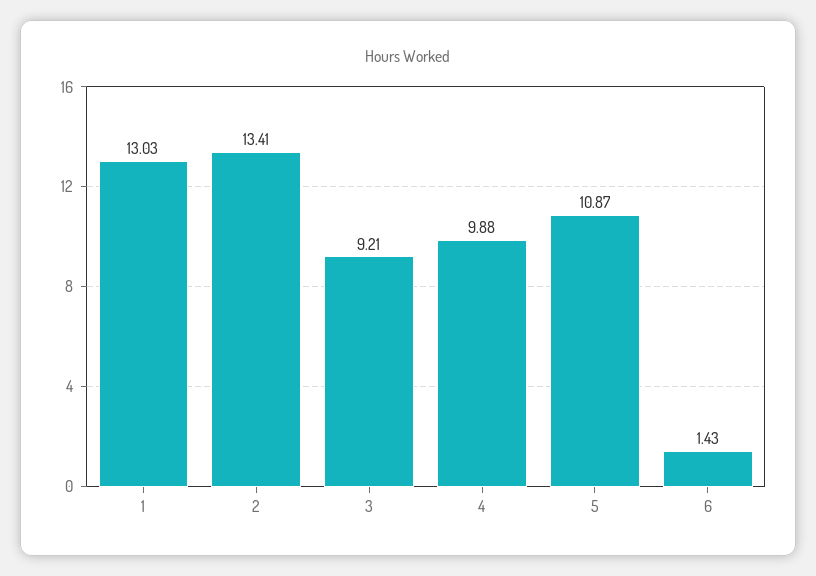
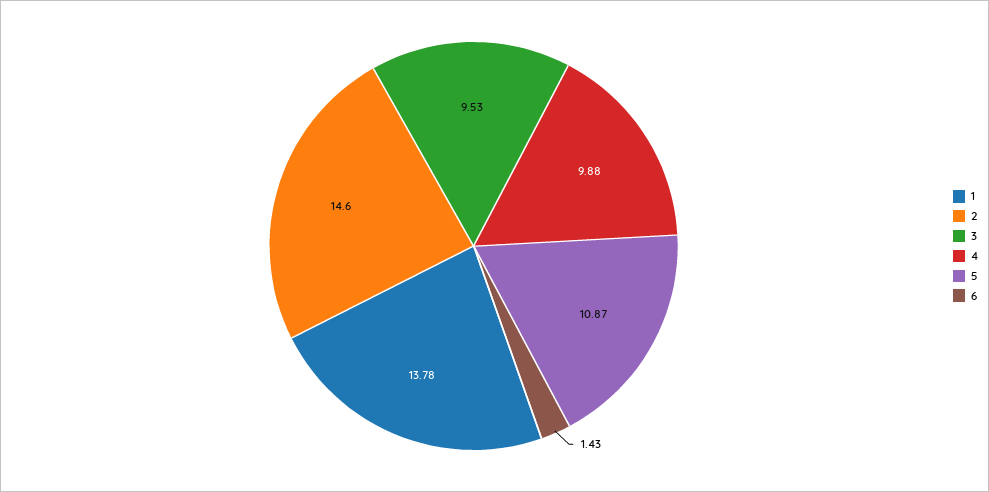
  {
-   "1": 13.03,
+   "1": 13.78,
-   "2": 13.41,
+   "2": 14.6,
-   "3": 9.21,
+   "3": 9.53,
    "4": 9.88,
    "5": 10.87,
    "6": 1.43
  }

